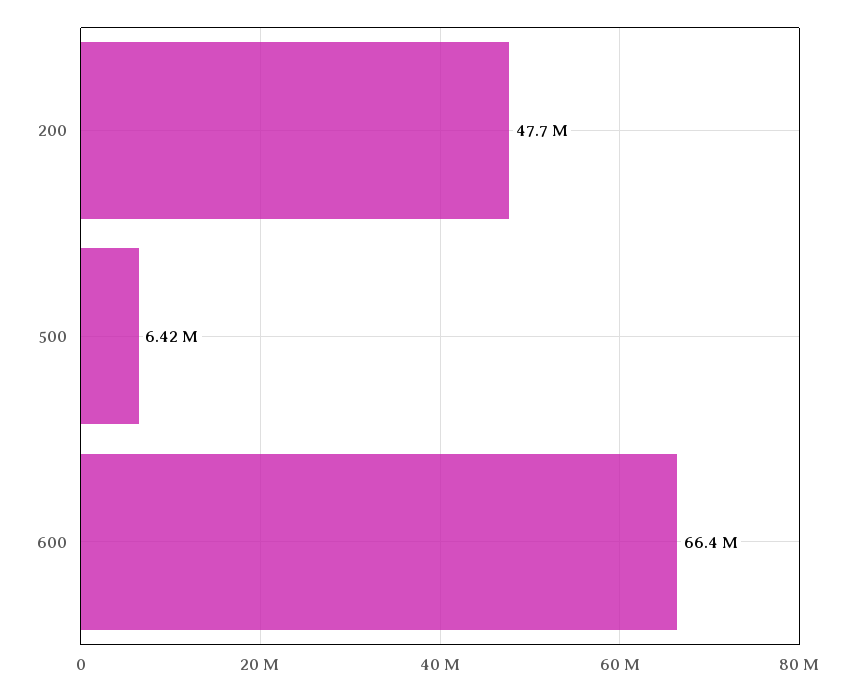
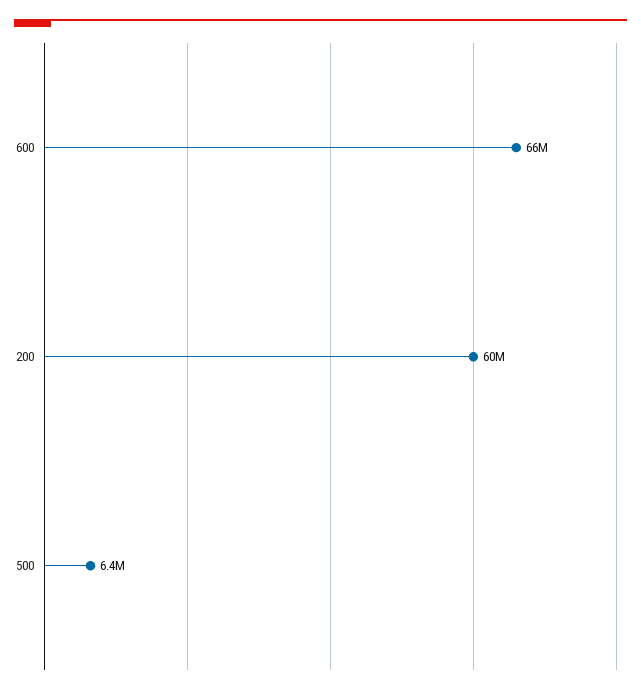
  {
-   "200": 47700000,
+   "200": 60000000,
    "500": 6420000,
    "600": 66400000
  }

